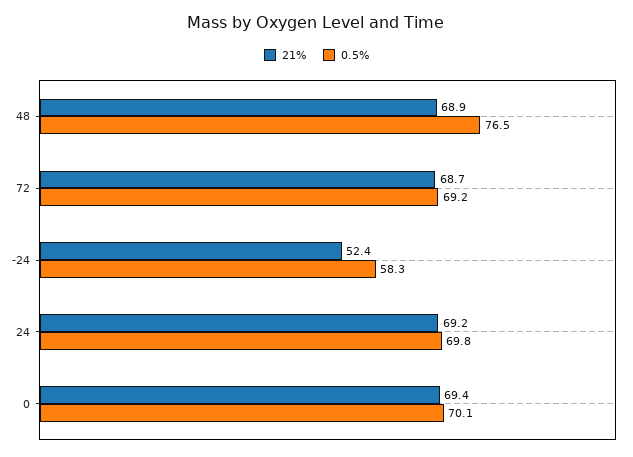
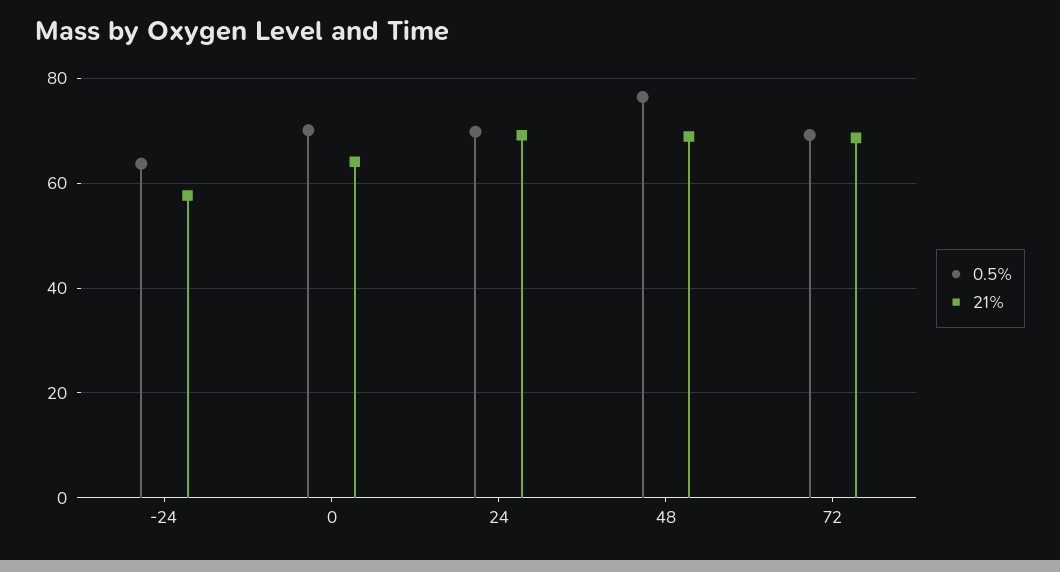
  {
    "21%": {
      "48": 68.9,
      "72": 68.7,
-     "-24": 52.4,
+     "-24": 58,
      "24": 69.2,
-     "0": 69.4
+     "0": 64
    },
    "0.5%": {
      "48": 76.5,
      "72": 69.2,
-     "-24": 58.3,
+     "-24": 64,
      "24": 69.8,
      "0": 70.1
    }
  }

